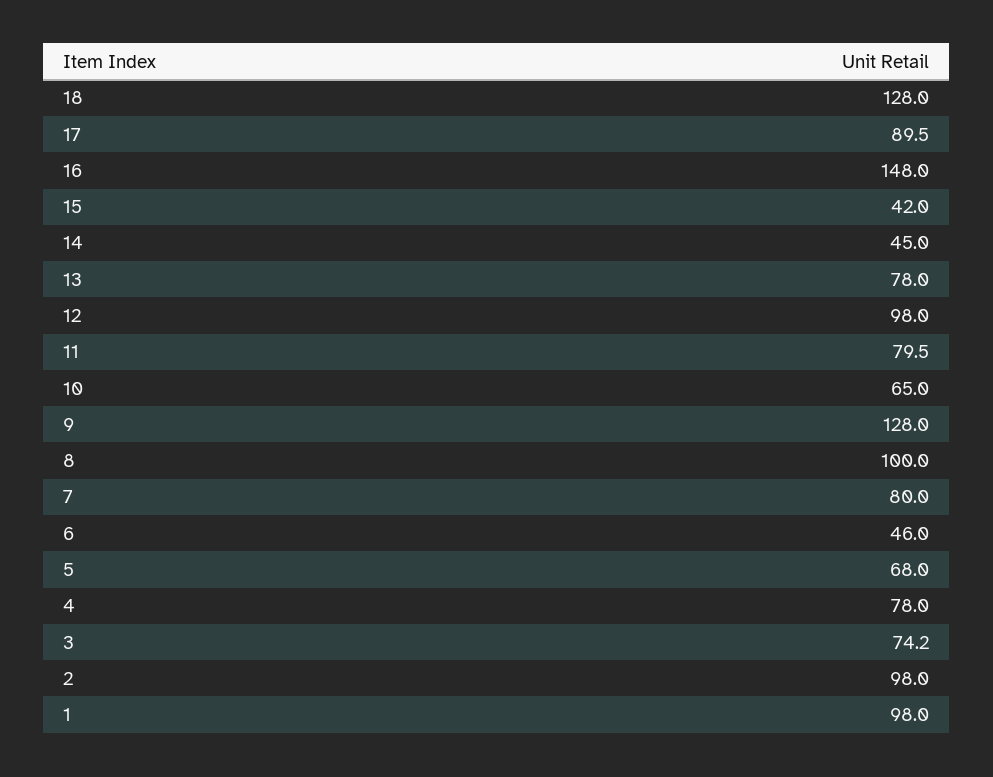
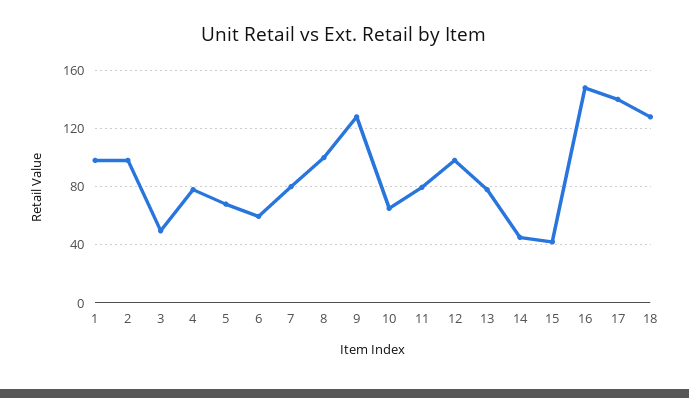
  {
    "18": 128,
-   "17": 89.5,
+   "17": 140,
    "16": 148,
    "15": 42,
    "14": 45,
    "13": 78,
    "12": 98,
    "11": 79.5,
    "10": 65,
    "9": 128,
    "8": 100,
    "7": 80,
-   "6": 46,
+   "6": 60,
    "5": 68,
    "4": 78,
-   "3": 74.2,
+   "3": 50,
    "2": 98,
    "1": 98
  }

